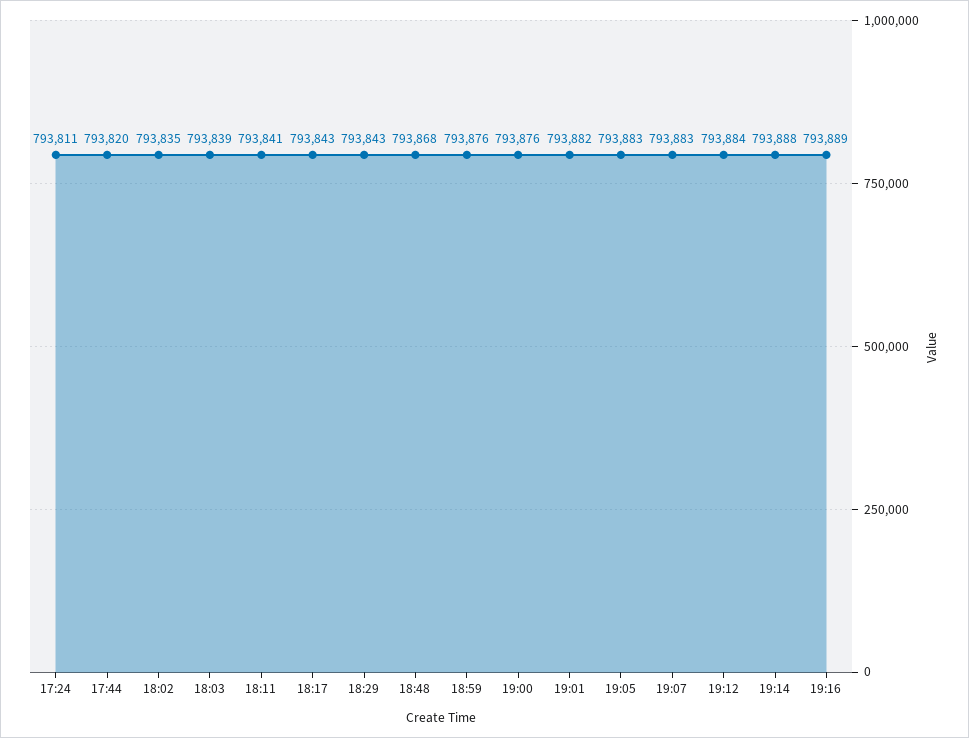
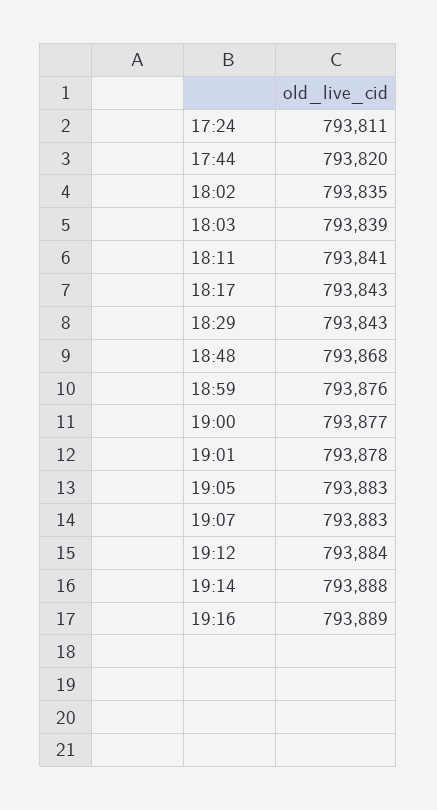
  {
    "17:24": 793811,
    "17:44": 793820,
    "18:02": 793835,
    "18:03": 793839,
    "18:11": 793841,
    "18:17": 793843,
    "18:29": 793843,
    "18:48": 793868,
    "18:59": 793876,
-   "19:00": 793876,
+   "19:00": 793877,
-   "19:01": 793882,
+   "19:01": 793878,
    "19:05": 793883,
    "19:07": 793883,
    "19:12": 793884,
    "19:14": 793888,
    "19:16": 793889
  }

